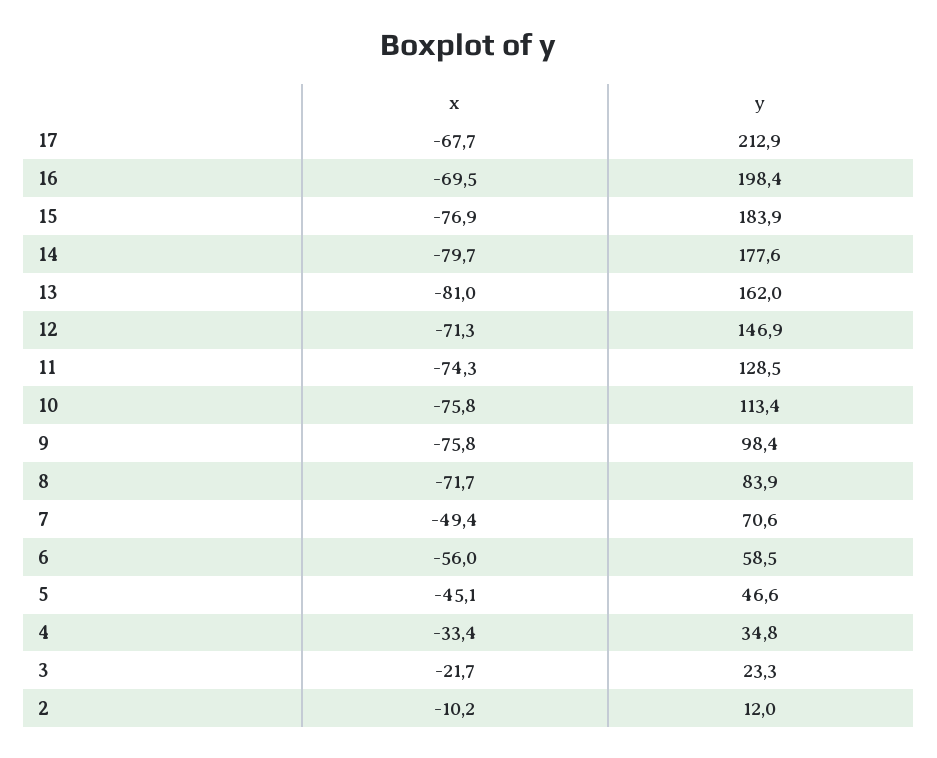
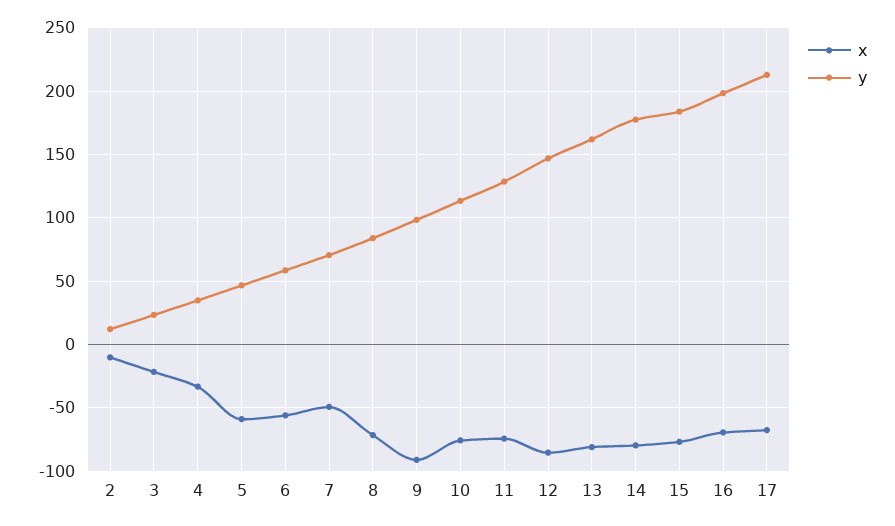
  {
    "x": {
      "17": -67.7,
      "16": -69.5,
      "15": -76.9,
      "14": -79.7,
      "13": -81,
-     "12": -71.3,
+     "12": -85,
      "11": -74.3,
      "10": -75.8,
-     "9": -75.8,
+     "9": -90,
      "8": -71.7,
      "7": -49.4,
      "6": -56,
-     "5": -45.1,
+     "5": -60,
      "4": -33.4,
      "3": -21.7,
      "2": -10.2
    },
    "y": {
      "17": 212.9,
      "16": 198.4,
      "15": 183.9,
      "14": 177.6,
      "13": 162,
      "12": 146.9,
      "11": 128.5,
      "10": 113.4,
      "9": 98.4,
      "8": 83.9,
      "7": 70.6,
      "6": 58.5,
      "5": 46.6,
      "4": 34.8,
      "3": 23.3,
      "2": 12
    }
  }

